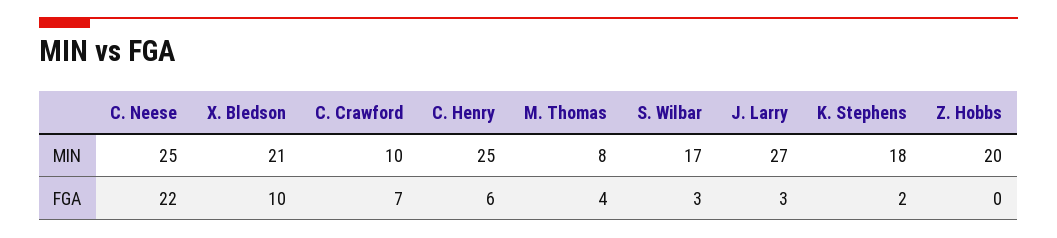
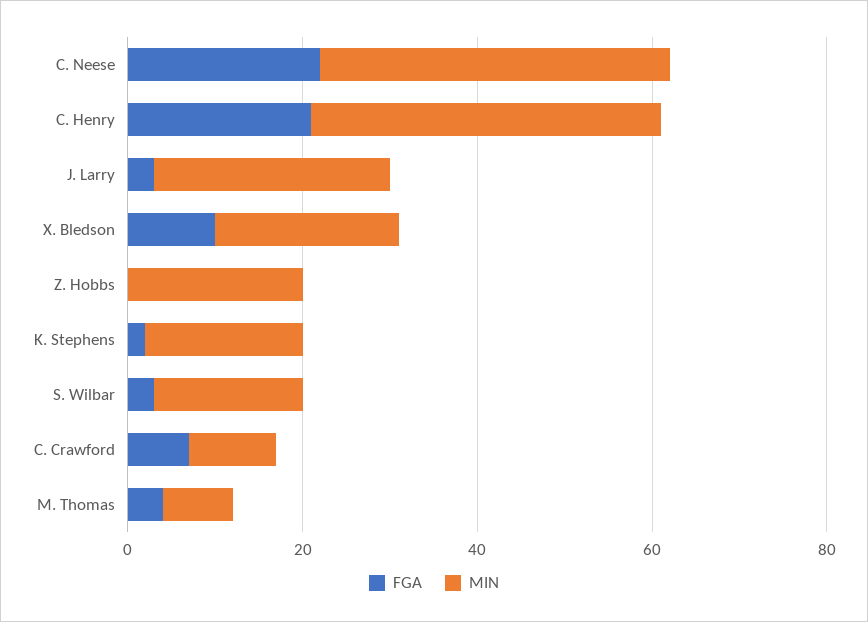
  {
    "MIN": {
-     "C. Neese": 25,
+     "C. Neese": 40,
      "X. Bledson": 21,
      "C. Crawford": 10,
-     "C. Henry": 25,
+     "C. Henry": 40,
      "M. Thomas": 8,
      "S. Wilbar": 17,
      "J. Larry": 27,
      "K. Stephens": 18,
      "Z. Hobbs": 20
    },
    "FGA": {
      "C. Neese": 22,
      "X. Bledson": 10,
      "C. Crawford": 7,
-     "C. Henry": 6,
+     "C. Henry": 20,
      "M. Thomas": 4,
      "S. Wilbar": 3,
      "J. Larry": 3,
      "K. Stephens": 2,
      "Z. Hobbs": 0
    }
  }

